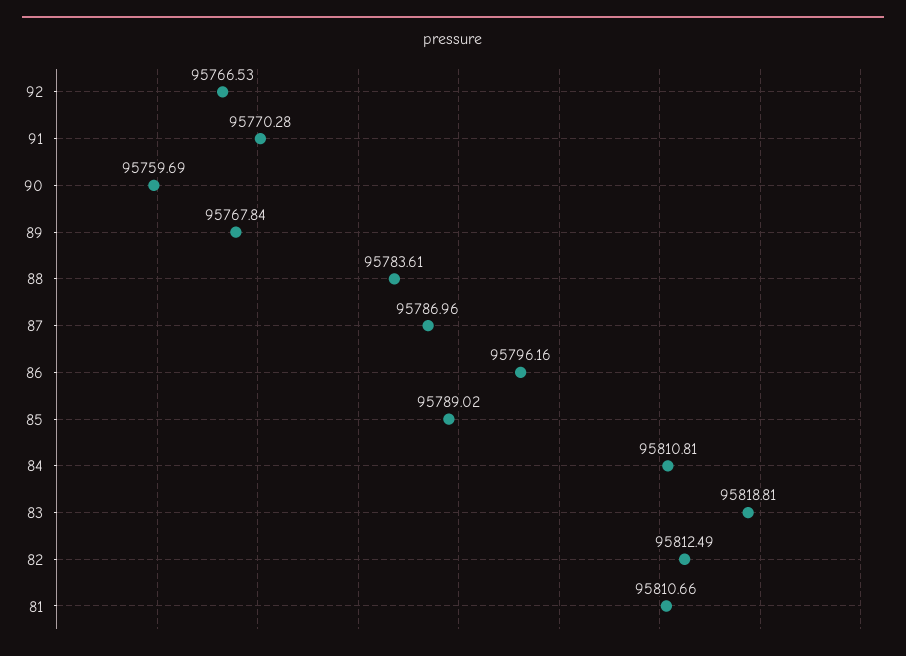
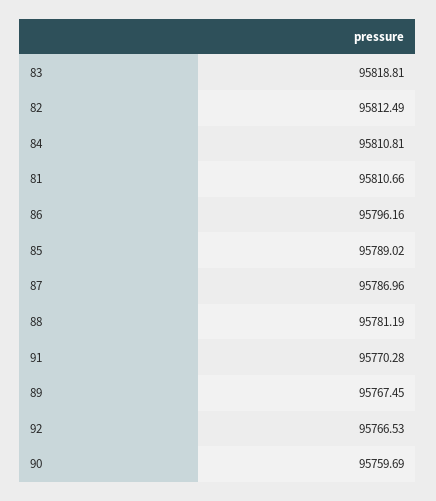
  {
    "92": 95766.53,
    "91": 95770.28,
    "90": 95759.69,
-   "89": 95767.84,
+   "89": 95767.45,
-   "88": 95783.61,
+   "88": 95781.19,
    "87": 95786.96,
    "86": 95796.16,
    "85": 95789.02,
    "84": 95810.81,
    "83": 95818.81,
    "82": 95812.49,
    "81": 95810.66
  }

